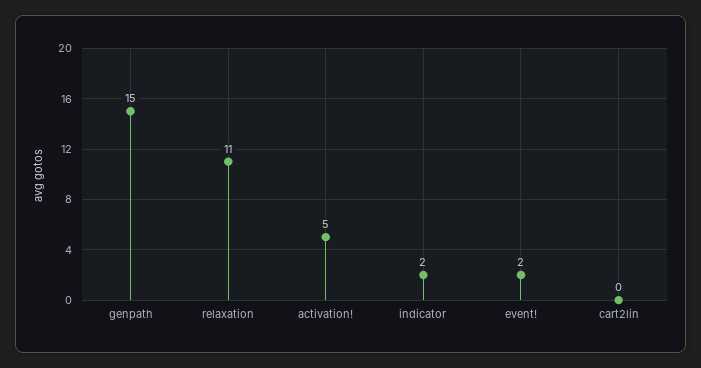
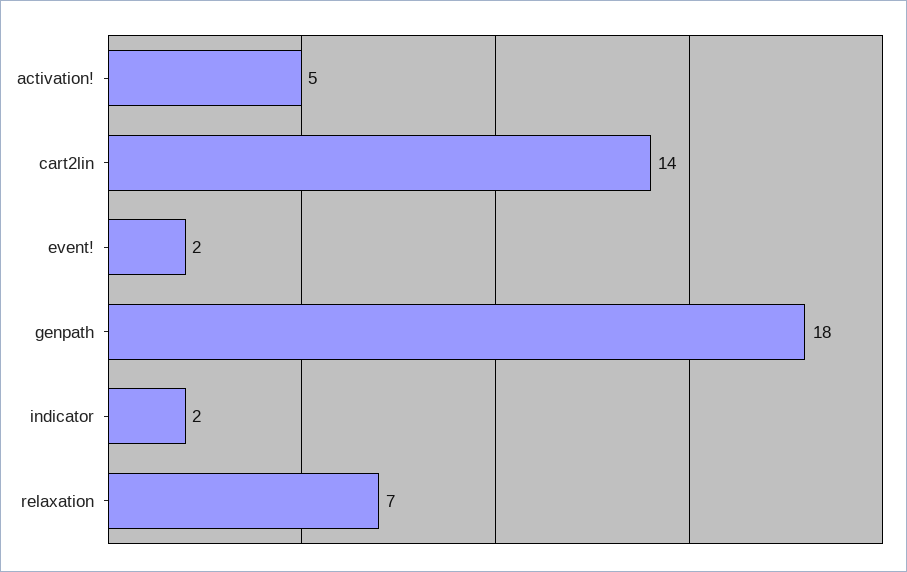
  {
-   "genpath": 15,
+   "genpath": 18,
-   "relaxation": 11,
+   "relaxation": 7,
    "activation!": 5,
    "indicator": 2,
    "event!": 2,
-   "cart2lin": 0
+   "cart2lin": 14
  }

